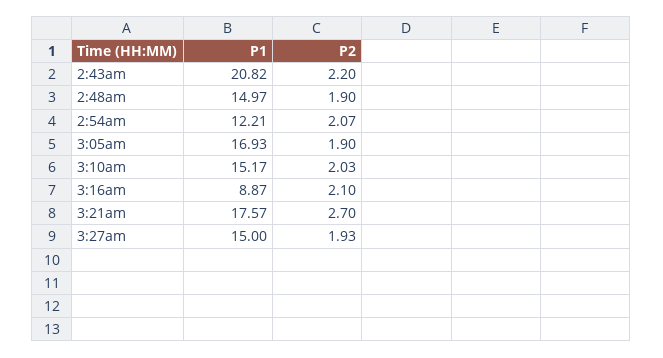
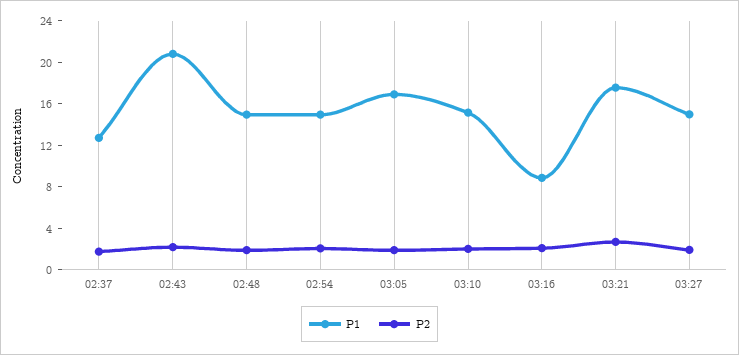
  {
    "P1": {
      "2:43am": 20.82,
      "2:48am": 14.97,
-     "2:54am": 12.21,
+     "2:54am": 15,
      "3:05am": 16.93,
      "3:10am": 15.17,
      "3:16am": 8.87,
      "3:21am": 17.57,
-     "3:27am": 15
+     "3:27am": 15,
+     "02:37": 13
    },
    "P2": {
      "2:43am": 2.2,
      "2:48am": 1.9,
      "2:54am": 2.07,
      "3:05am": 1.9,
      "3:10am": 2.03,
      "3:16am": 2.1,
      "3:21am": 2.7,
-     "3:27am": 1.93
+     "3:27am": 1.93,
+     "02:37": 2
    }
  }

